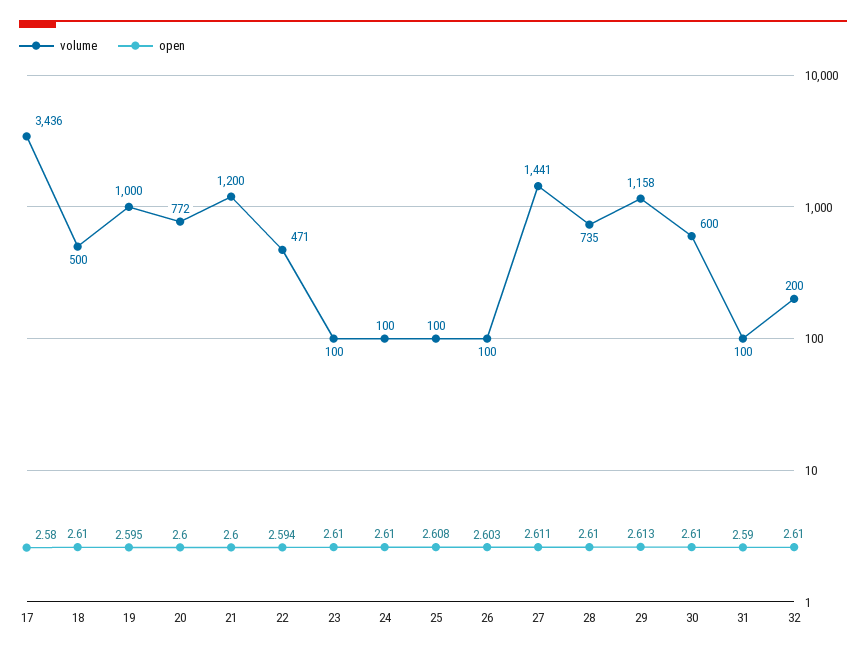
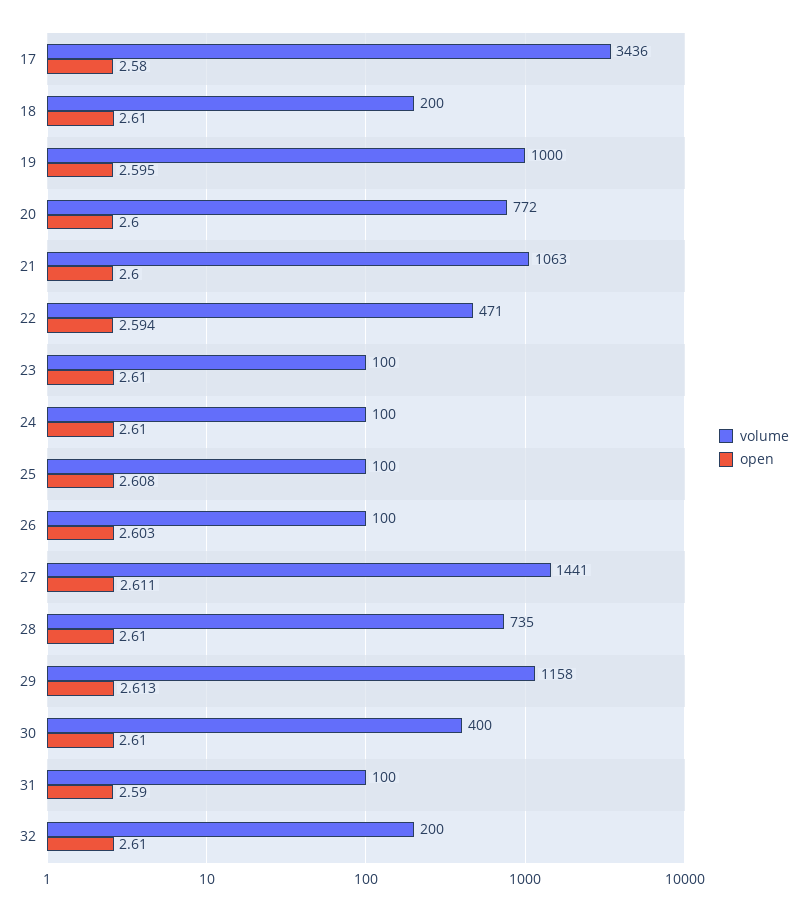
  {
    "volume": {
      "17": 3436,
-     "18": 500,
+     "18": 200,
      "19": 1000,
      "20": 772,
-     "21": 1200,
+     "21": 1063,
      "22": 471,
      "23": 100,
      "24": 100,
      "25": 100,
      "26": 100,
      "27": 1441,
      "28": 735,
      "29": 1158,
-     "30": 600,
+     "30": 400,
      "31": 100,
      "32": 200
    },
    "open": {
      "17": 2.58,
      "18": 2.61,
      "19": 2.595,
      "20": 2.6,
      "21": 2.6,
      "22": 2.594,
      "23": 2.61,
      "24": 2.61,
      "25": 2.608,
      "26": 2.603,
      "27": 2.611,
      "28": 2.61,
      "29": 2.613,
      "30": 2.61,
      "31": 2.59,
      "32": 2.61
    }
  }

